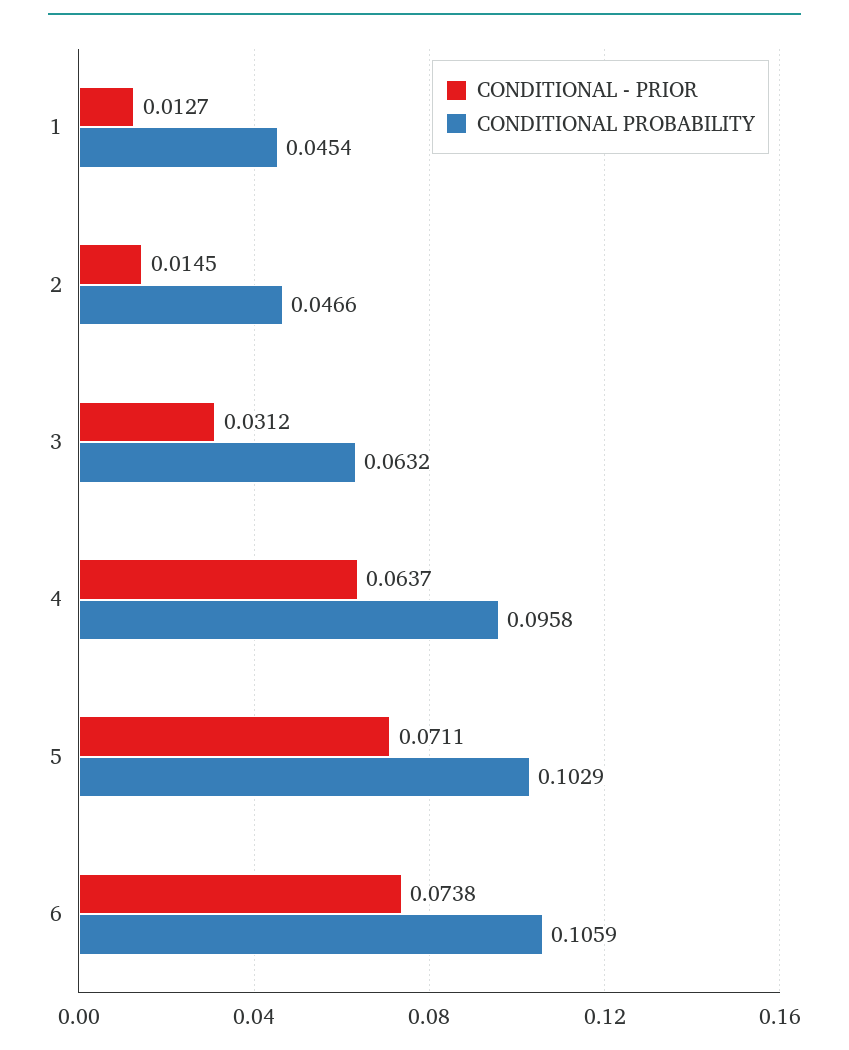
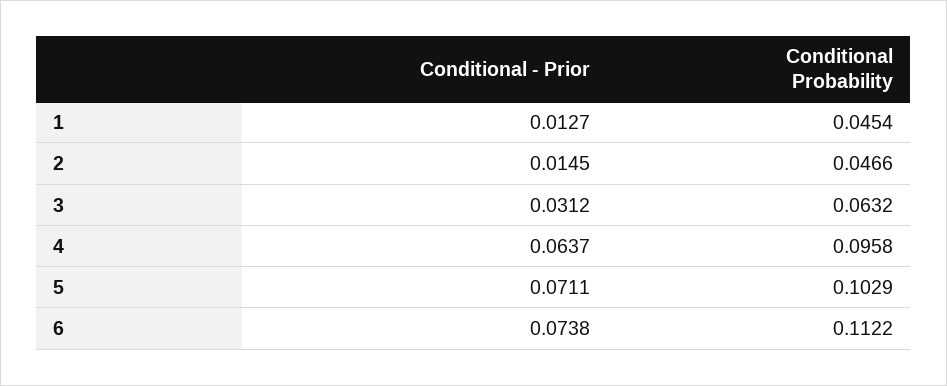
  {
    "CONDITIONAL - PRIOR": {
      "1": 0.0127,
      "2": 0.0145,
      "3": 0.0312,
      "4": 0.0637,
      "5": 0.0711,
      "6": 0.0738
    },
    "CONDITIONAL PROBABILITY": {
      "1": 0.0454,
      "2": 0.0466,
      "3": 0.0632,
      "4": 0.0958,
      "5": 0.1029,
-     "6": 0.1059
+     "6": 0.1122
    }
  }

